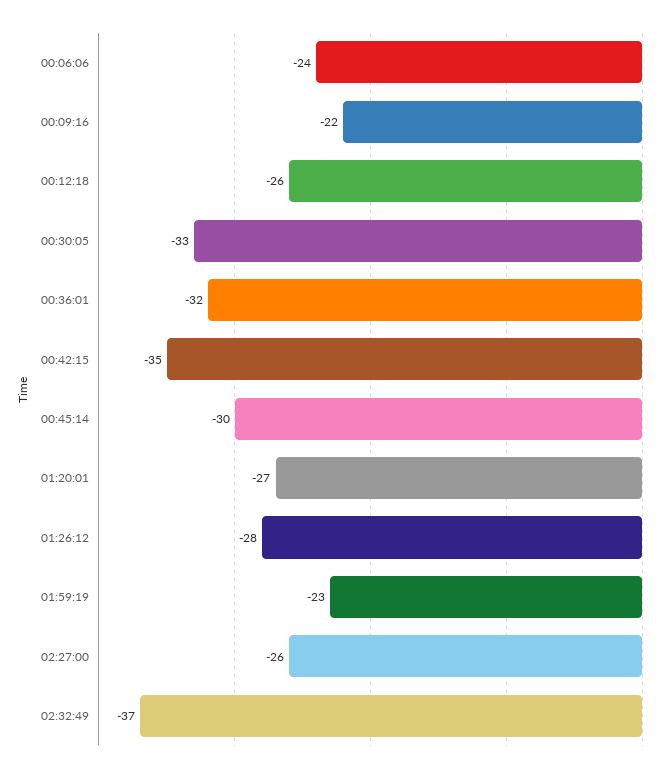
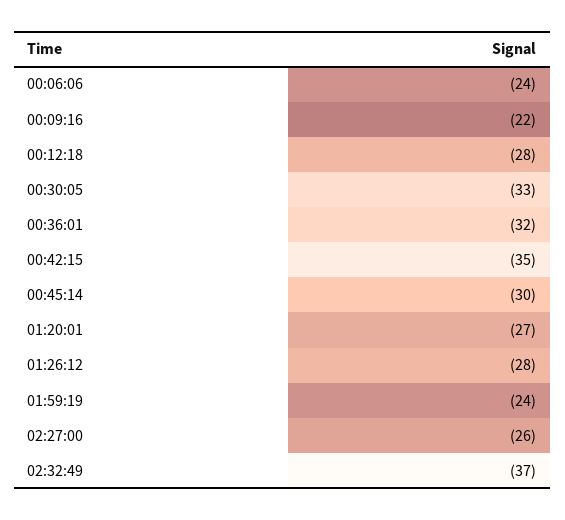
  {
    "00:06:06": -24,
    "00:09:16": -22,
-   "00:12:18": -26,
+   "00:12:18": -28,
    "00:30:05": -33,
    "00:36:01": -32,
    "00:42:15": -35,
    "00:45:14": -30,
    "01:20:01": -27,
    "01:26:12": -28,
-   "01:59:19": -23,
+   "01:59:19": -24,
    "02:27:00": -26,
    "02:32:49": -37
  }

